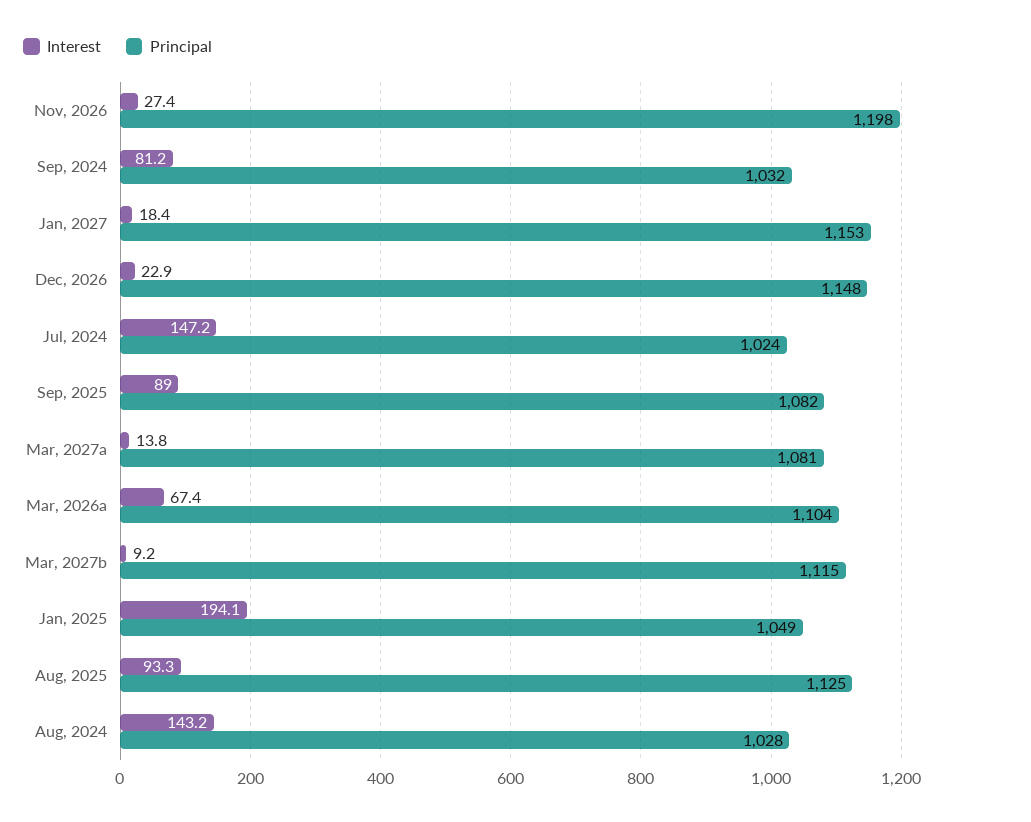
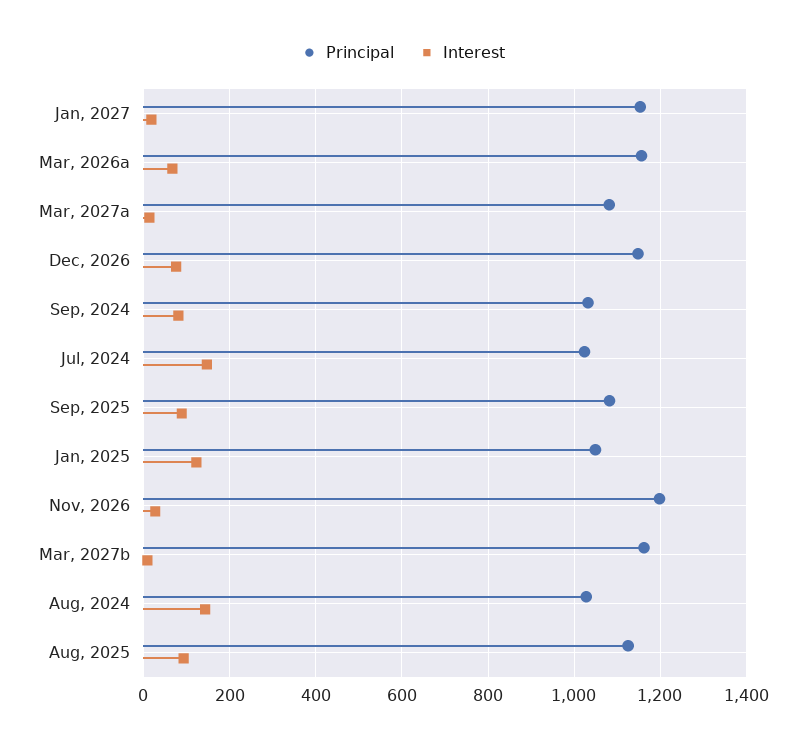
  {
    "Interest": {
      "Nov, 2026": 27.4,
      "Sep, 2024": 81.2,
      "Jan, 2027": 18.4,
-     "Dec, 2026": 22.9,
+     "Dec, 2026": 80,
      "Jul, 2024": 147.2,
      "Sep, 2025": 89,
      "Mar, 2027a": 13.8,
      "Mar, 2026a": 67.4,
      "Mar, 2027b": 9.2,
-     "Jan, 2025": 194.1,
+     "Jan, 2025": 120,
      "Aug, 2025": 93.3,
      "Aug, 2024": 143.2
    },
    "Principal": {
      "Nov, 2026": 1198,
      "Sep, 2024": 1032,
      "Jan, 2027": 1153,
      "Dec, 2026": 1148,
      "Jul, 2024": 1024,
      "Sep, 2025": 1082,
      "Mar, 2027a": 1081,
-     "Mar, 2026a": 1104,
+     "Mar, 2026a": 1160,
-     "Mar, 2027b": 1115,
+     "Mar, 2027b": 1160,
      "Jan, 2025": 1049,
      "Aug, 2025": 1125,
      "Aug, 2024": 1028
    }
  }

